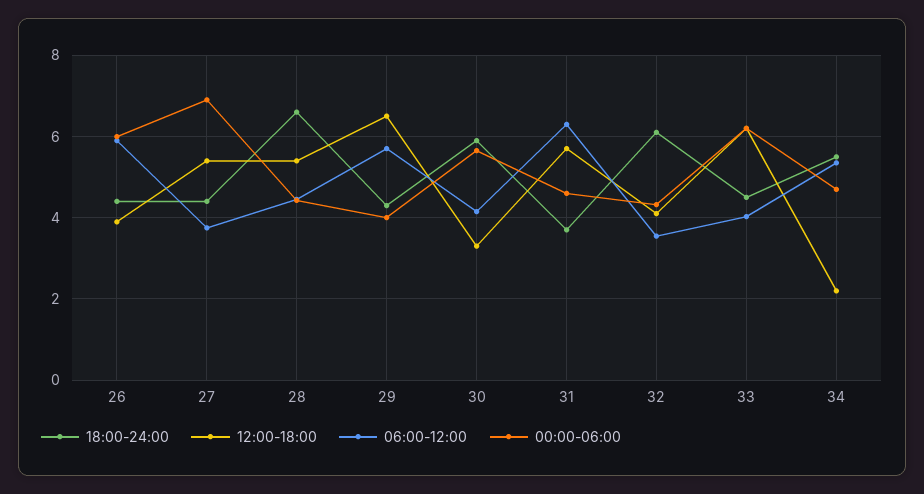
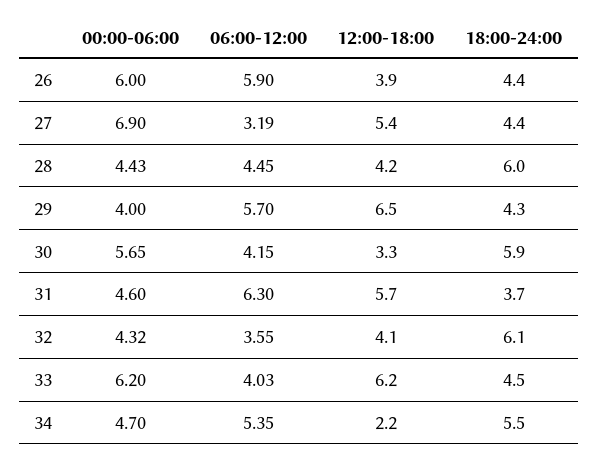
  {
    "18:00-24:00": {
      "26": 4.4,
      "27": 4.4,
-     "28": 6.6,
+     "28": 6,
      "29": 4.3,
      "30": 5.9,
      "31": 3.7,
      "32": 6.1,
      "33": 4.5,
      "34": 5.5
    },
    "12:00-18:00": {
      "26": 3.9,
      "27": 5.4,
-     "28": 5.4,
+     "28": 4.2,
      "29": 6.5,
      "30": 3.3,
      "31": 5.7,
      "32": 4.1,
      "33": 6.2,
      "34": 2.2
    },
    "06:00-12:00": {
      "26": 5.9,
-     "27": 3.8,
+     "27": 3.19,
      "28": 4.45,
      "29": 5.7,
      "30": 4.15,
      "31": 6.3,
      "32": 3.55,
      "33": 4.03,
      "34": 5.35
    },
    "00:00-06:00": {
      "26": 6,
      "27": 6.9,
      "28": 4.43,
      "29": 4,
      "30": 5.65,
      "31": 4.6,
      "32": 4.32,
      "33": 6.2,
      "34": 4.7
    }
  }

